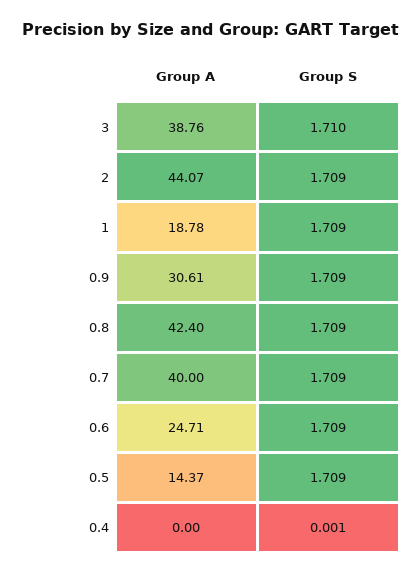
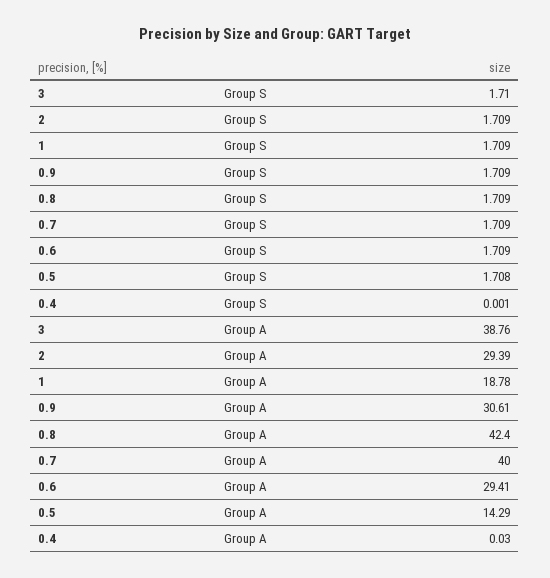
  {
    "Group A": {
      "3": 38.76,
-     "2": 44.07,
+     "2": 29.39,
      "1": 18.78,
      "0.9": 30.61,
      "0.8": 42.4,
      "0.7": 40,
-     "0.6": 24.71,
+     "0.6": 29.41,
-     "0.5": 14.37,
+     "0.5": 14.29,
-     "0.4": 0
+     "0.4": 0.03
    },
    "Group S": {
      "3": 1.71,
      "2": 1.709,
      "1": 1.709,
      "0.9": 1.709,
      "0.8": 1.709,
      "0.7": 1.709,
      "0.6": 1.709,
-     "0.5": 1.709,
+     "0.5": 1.708,
      "0.4": 0.001
    }
  }

